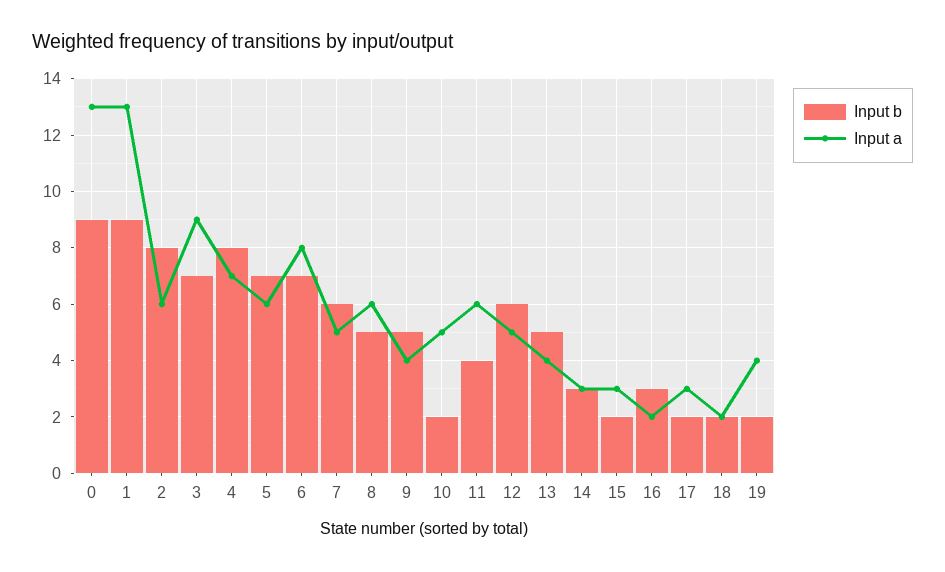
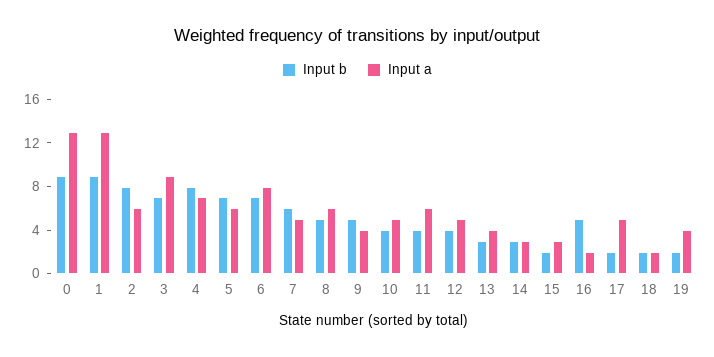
  {
    "Input b": {
      "0": 9,
      "1": 9,
      "2": 8,
      "3": 7,
      "4": 8,
      "5": 7,
      "6": 7,
      "7": 6,
      "8": 5,
      "9": 5,
-     "10": 2,
+     "10": 4,
      "11": 4,
-     "12": 6,
+     "12": 4,
-     "13": 5,
+     "13": 3,
      "14": 3,
      "15": 2,
-     "16": 3,
+     "16": 5,
      "17": 2,
      "18": 2,
      "19": 2
    },
    "Input a": {
      "0": 13,
      "1": 13,
      "2": 6,
      "3": 9,
      "4": 7,
      "5": 6,
      "6": 8,
      "7": 5,
      "8": 6,
      "9": 4,
      "10": 5,
      "11": 6,
      "12": 5,
      "13": 4,
      "14": 3,
      "15": 3,
      "16": 2,
-     "17": 3,
+     "17": 5,
      "18": 2,
      "19": 4
    }
  }

